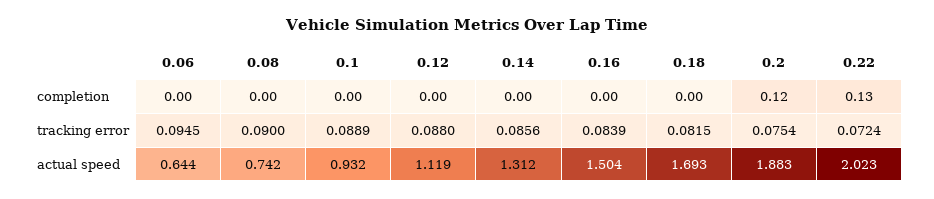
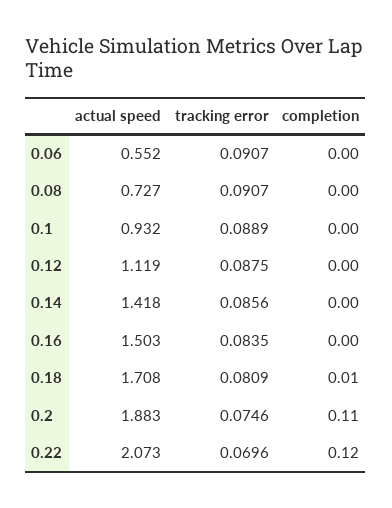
  {
    "0.06": {
      "completion": 0,
-     "tracking error": 0.0945,
+     "tracking error": 0.0907,
-     "actual speed": 0.644
+     "actual speed": 0.552
    },
    "0.08": {
      "completion": 0,
-     "tracking error": 0.09,
+     "tracking error": 0.0907,
-     "actual speed": 0.742
+     "actual speed": 0.727
    },
    "0.1": {
      "completion": 0,
      "tracking error": 0.0889,
      "actual speed": 0.932
    },
    "0.12": {
      "completion": 0,
-     "tracking error": 0.088,
+     "tracking error": 0.0875,
      "actual speed": 1.119
    },
    "0.14": {
      "completion": 0,
      "tracking error": 0.0856,
-     "actual speed": 1.312
+     "actual speed": 1.418
    },
    "0.16": {
      "completion": 0,
-     "tracking error": 0.0839,
+     "tracking error": 0.0835,
-     "actual speed": 1.504
+     "actual speed": 1.503
    },
    "0.18": {
-     "completion": 0,
+     "completion": 0.01,
-     "tracking error": 0.0815,
+     "tracking error": 0.0809,
-     "actual speed": 1.693
+     "actual speed": 1.708
    },
    "0.2": {
-     "completion": 0.12,
+     "completion": 0.11,
-     "tracking error": 0.0754,
+     "tracking error": 0.0746,
      "actual speed": 1.883
    },
    "0.22": {
-     "completion": 0.13,
+     "completion": 0.12,
-     "tracking error": 0.0724,
+     "tracking error": 0.0696,
-     "actual speed": 2.023
+     "actual speed": 2.073
    }
  }

